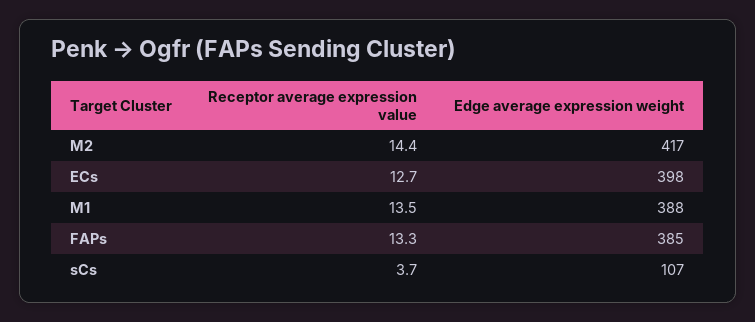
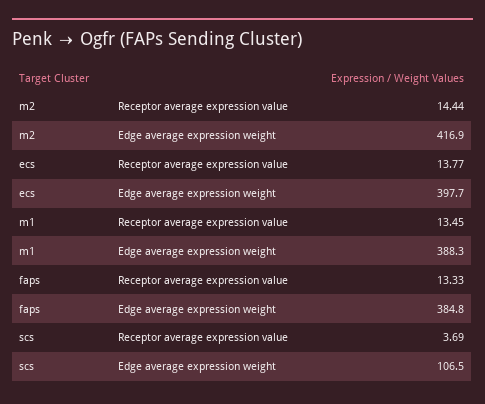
  {
    "Receptor average expression value": {
      "M2": 14.44,
-     "ECs": 12.7,
+     "ECs": 13.77,
      "M1": 13.45,
      "FAPs": 13.33,
      "sCs": 3.69
    },
    "Edge average expression weight": {
      "M2": 416.9,
      "ECs": 397.7,
      "M1": 388.3,
      "FAPs": 384.8,
      "sCs": 106.5
    }
  }

